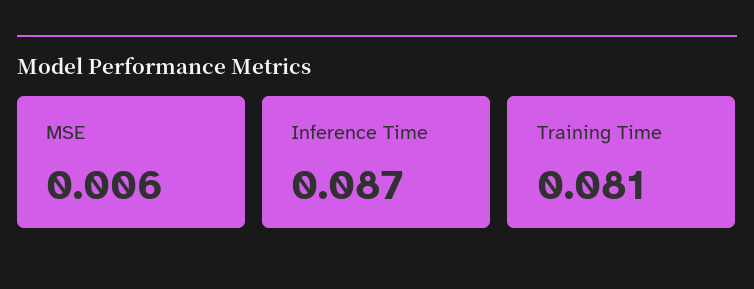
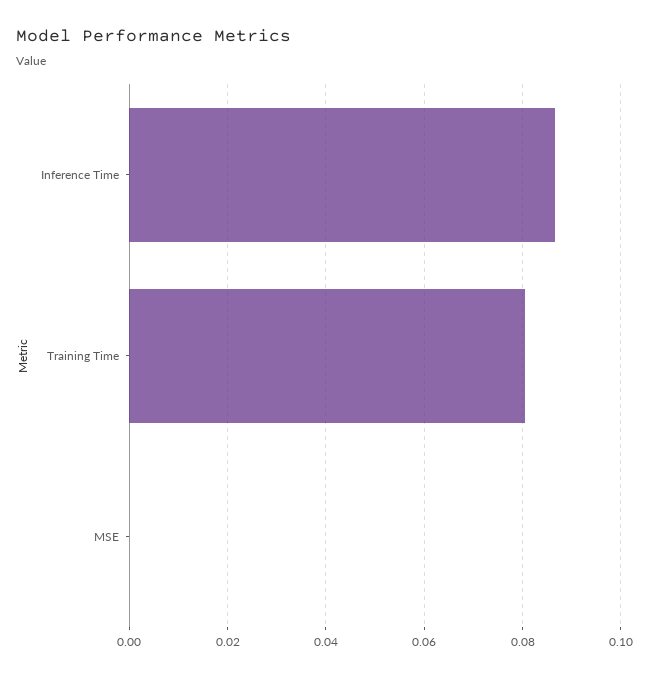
  {
-   "MSE": 0.006,
+   "MSE": 0,
    "Inference Time": 0.087,
    "Training Time": 0.081
  }

